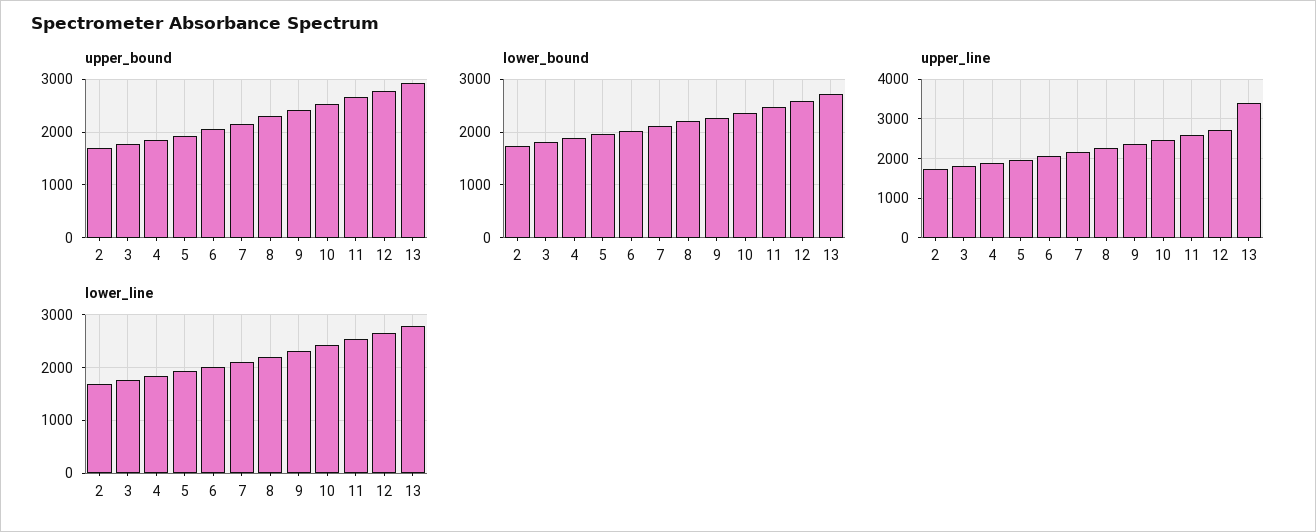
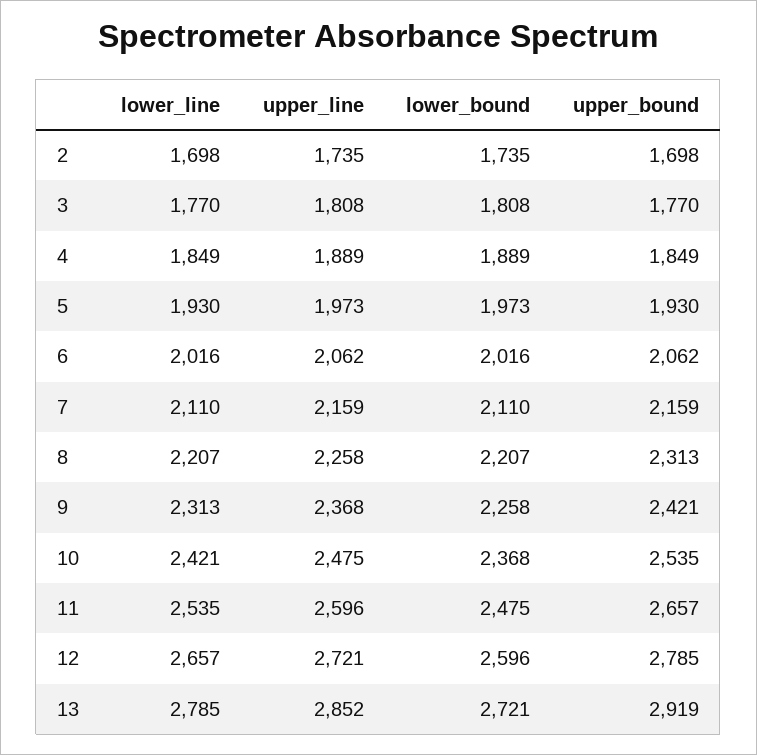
  {
    "upper_bound": {
      "2": 1698,
      "3": 1770,
      "4": 1849,
      "5": 1930,
      "6": 2062,
      "7": 2159,
      "8": 2313,
      "9": 2421,
      "10": 2535,
      "11": 2657,
      "12": 2785,
      "13": 2919
    },
    "lower_bound": {
      "2": 1735,
      "3": 1808,
      "4": 1889,
      "5": 1973,
      "6": 2016,
      "7": 2110,
      "8": 2207,
      "9": 2258,
      "10": 2368,
      "11": 2475,
      "12": 2596,
      "13": 2721
    },
    "upper_line": {
      "2": 1735,
      "3": 1808,
      "4": 1889,
      "5": 1973,
      "6": 2062,
      "7": 2159,
      "8": 2258,
      "9": 2368,
      "10": 2475,
      "11": 2596,
      "12": 2721,
-     "13": 3400
+     "13": 2852
    },
    "lower_line": {
      "2": 1698,
      "3": 1770,
      "4": 1849,
      "5": 1930,
      "6": 2016,
      "7": 2110,
      "8": 2207,
      "9": 2313,
      "10": 2421,
      "11": 2535,
      "12": 2657,
      "13": 2785
    }
  }

